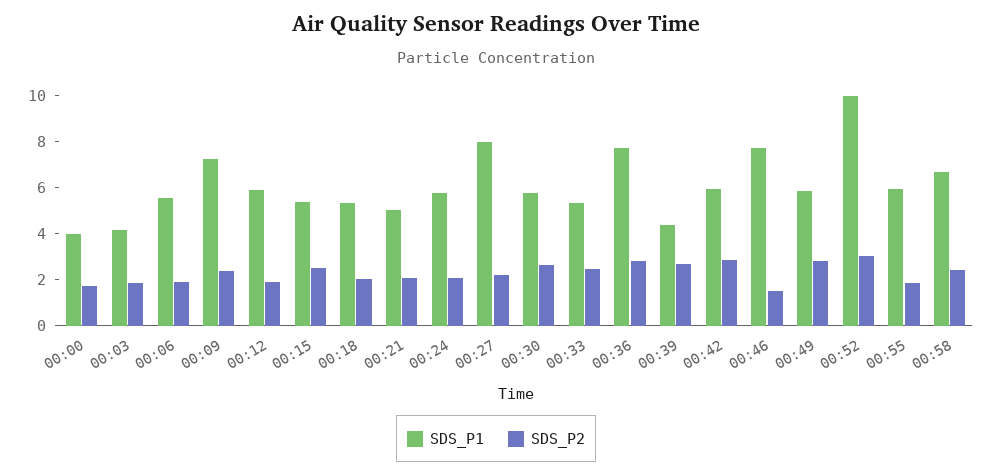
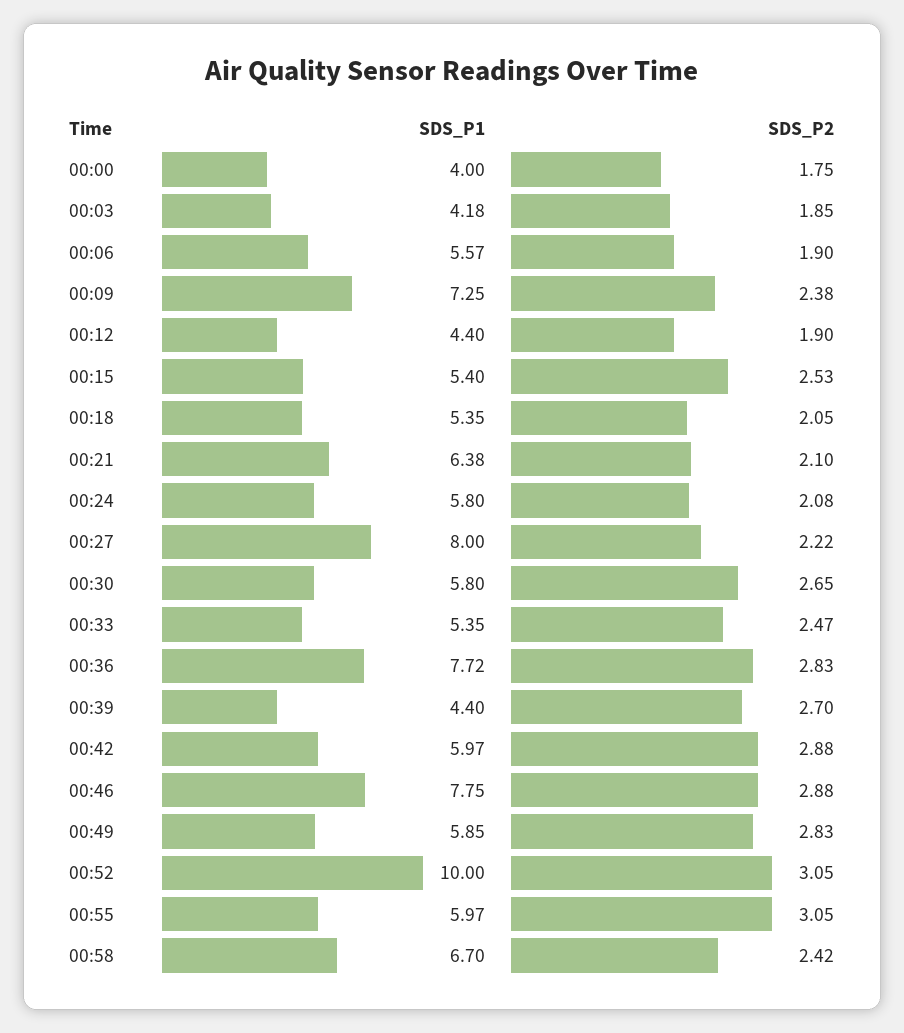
  {
    "SDS_P1": {
      "00:00": 4,
      "00:03": 4.18,
      "00:06": 5.57,
      "00:09": 7.25,
-     "00:12": 6,
+     "00:12": 4.4,
      "00:15": 5.4,
      "00:18": 5.35,
-     "00:21": 5,
+     "00:21": 6.38,
      "00:24": 5.8,
      "00:27": 8,
      "00:30": 5.8,
      "00:33": 5.35,
      "00:36": 7.72,
      "00:39": 4.4,
      "00:42": 5.97,
      "00:46": 7.75,
      "00:49": 5.85,
      "00:52": 10,
      "00:55": 5.97,
      "00:58": 6.7
    },
    "SDS_P2": {
      "00:00": 1.75,
      "00:03": 1.85,
      "00:06": 1.9,
      "00:09": 2.38,
      "00:12": 1.9,
      "00:15": 2.53,
      "00:18": 2.05,
      "00:21": 2.1,
      "00:24": 2.08,
      "00:27": 2.22,
      "00:30": 2.65,
      "00:33": 2.47,
      "00:36": 2.83,
      "00:39": 2.7,
      "00:42": 2.88,
-     "00:46": 1.5,
+     "00:46": 2.88,
      "00:49": 2.83,
      "00:52": 3.05,
-     "00:55": 2,
+     "00:55": 3.05,
      "00:58": 2.42
    }
  }

